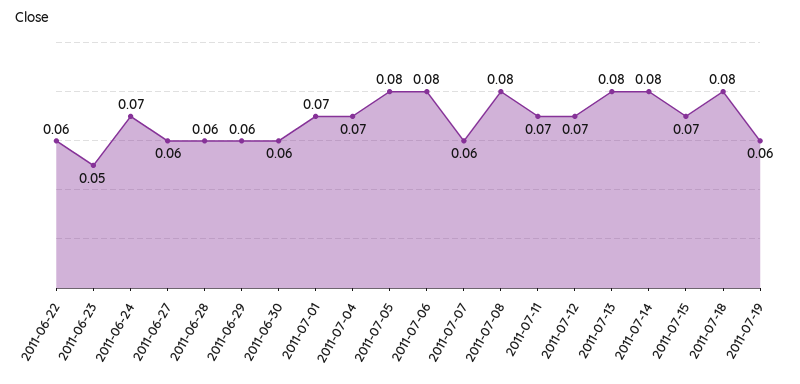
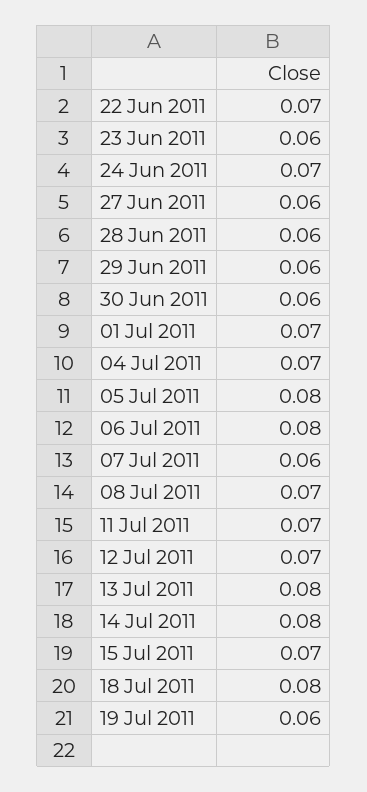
  {
-   "2011-06-22": 0.06,
+   "2011-06-22": 0.07,
-   "2011-06-23": 0.05,
+   "2011-06-23": 0.06,
    "2011-06-24": 0.07,
    "2011-06-27": 0.06,
    "2011-06-28": 0.06,
    "2011-06-29": 0.06,
    "2011-06-30": 0.06,
    "2011-07-01": 0.07,
    "2011-07-04": 0.07,
    "2011-07-05": 0.08,
    "2011-07-06": 0.08,
    "2011-07-07": 0.06,
-   "2011-07-08": 0.08,
+   "2011-07-08": 0.07,
    "2011-07-11": 0.07,
    "2011-07-12": 0.07,
    "2011-07-13": 0.08,
    "2011-07-14": 0.08,
    "2011-07-15": 0.07,
    "2011-07-18": 0.08,
    "2011-07-19": 0.06
  }

